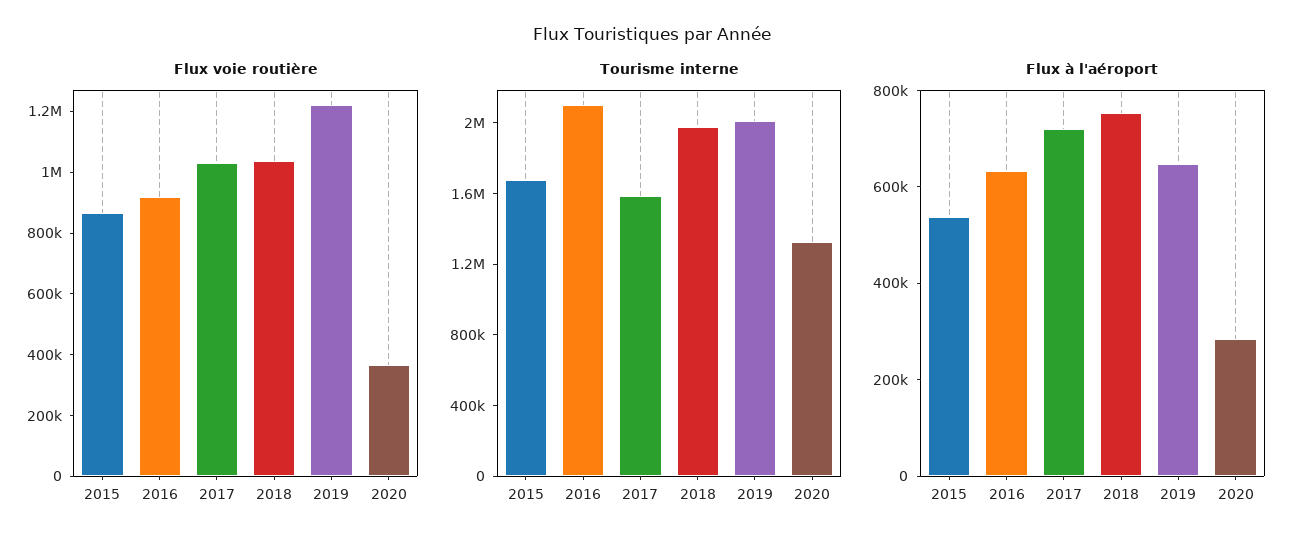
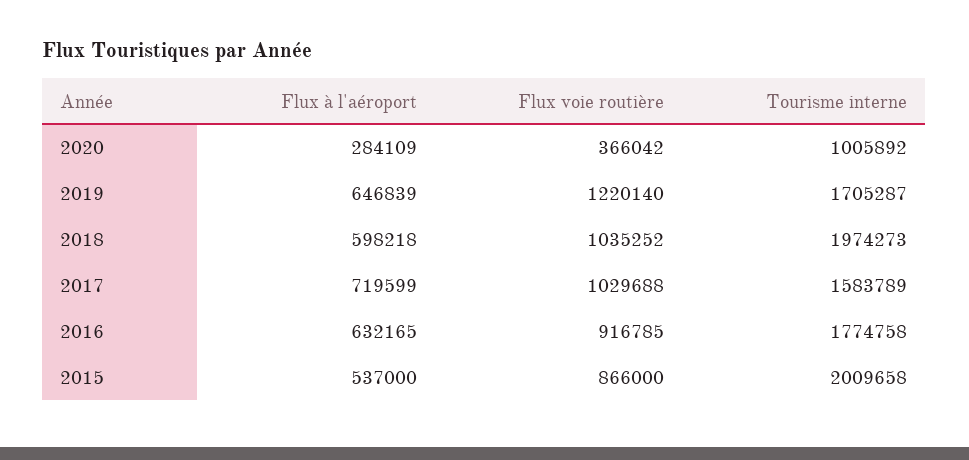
  {
    "Flux voie routière": {
      "2015": 866000,
      "2016": 916785,
      "2017": 1029688,
      "2018": 1035252,
      "2019": 1220140,
      "2020": 366042
    },
    "Tourisme interne": {
-     "2015": 1700000,
+     "2015": 2009658,
-     "2016": 2100000,
+     "2016": 1774758,
      "2017": 1583789,
      "2018": 1974273,
-     "2019": 2000000,
+     "2019": 1705287,
-     "2020": 1300000
+     "2020": 1005892
    },
    "Flux à l'aéroport": {
      "2015": 537000,
      "2016": 632165,
      "2017": 719599,
-     "2018": 750000,
+     "2018": 598218,
      "2019": 646839,
      "2020": 284109
    }
  }

